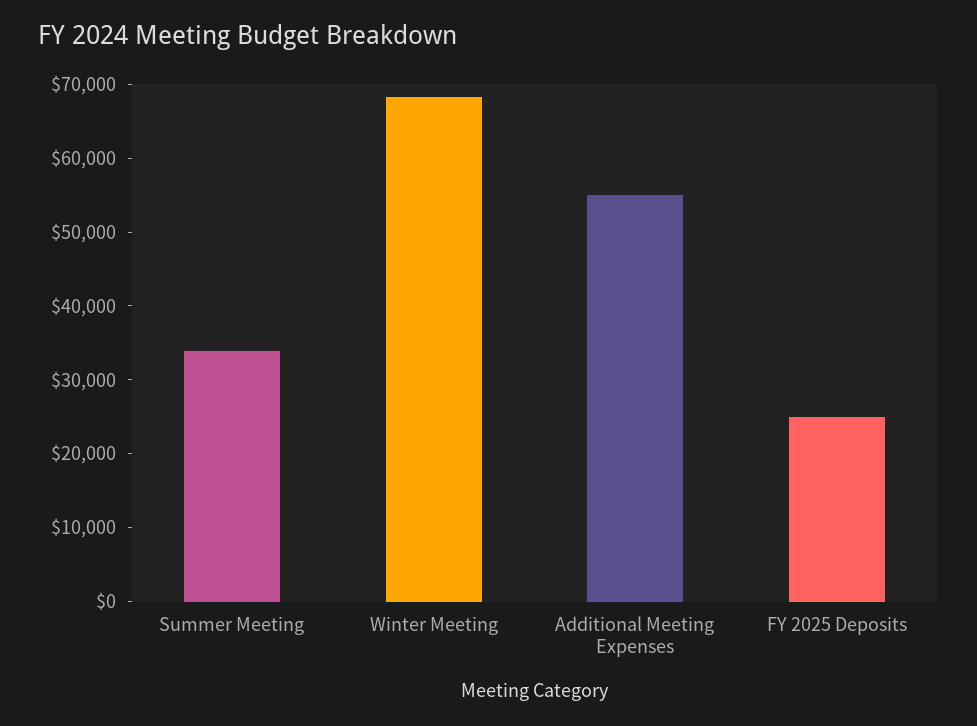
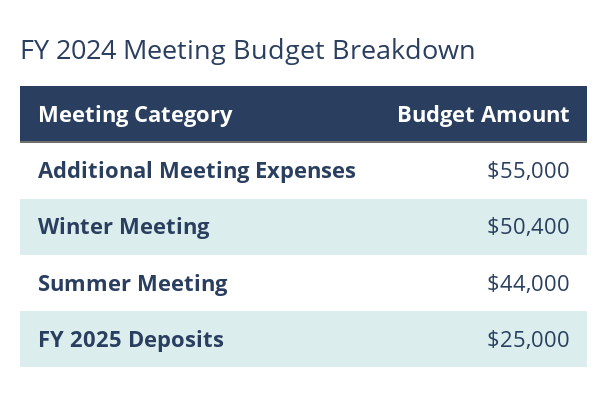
  {
-   "Summer Meeting": 34000,
+   "Summer Meeting": 44000,
-   "Winter Meeting": 68000,
+   "Winter Meeting": 50400,
    "Additional Meeting Expenses": 55000,
    "FY 2025 Deposits": 25000
  }

